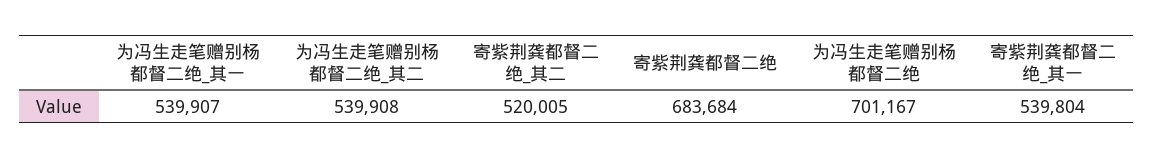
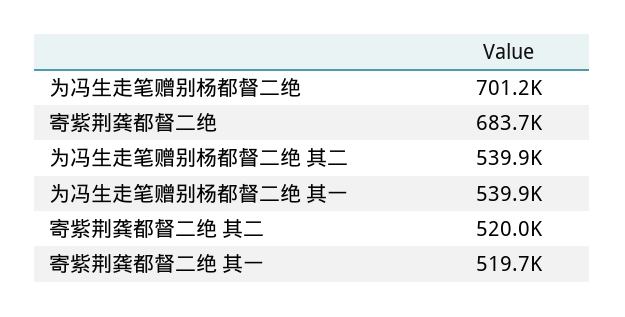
  {
    "为冯生走笔赠别杨都督二绝_其一": 539907,
    "为冯生走笔赠别杨都督二绝_其二": 539908,
    "寄紫荆龚都督二绝_其二": 520005,
    "寄紫荆龚都督二绝": 683684,
    "为冯生走笔赠别杨都督二绝": 701167,
-   "寄紫荆龚都督二绝_其一": 539804
+   "寄紫荆龚都督二绝_其一": 519700
  }

